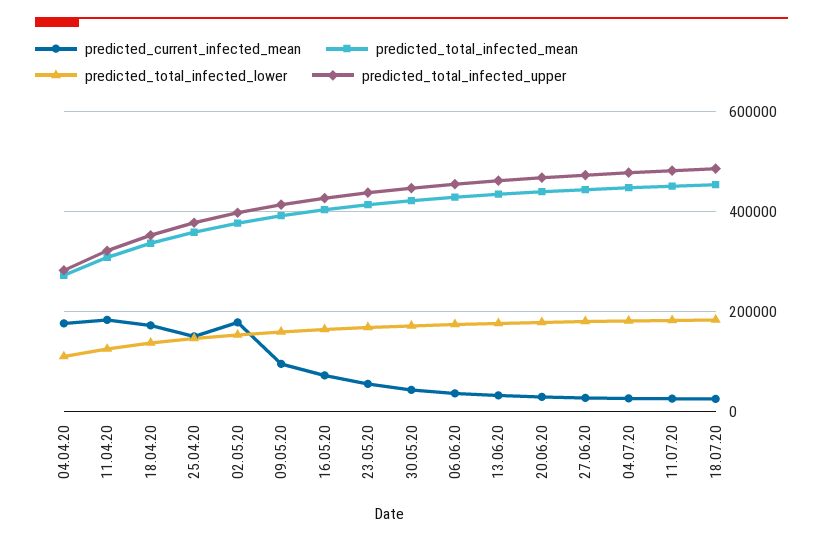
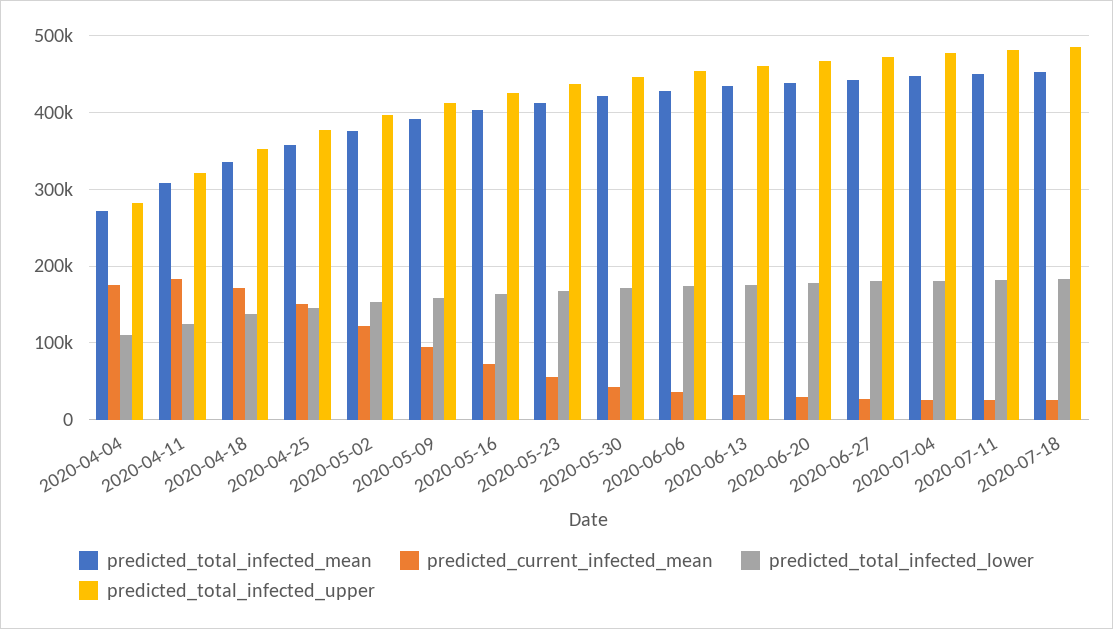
  {
    "predicted_current_infected_mean": {
      "04.04.20": 180000,
      "11.04.20": 180000,
      "18.04.20": 170000,
      "25.04.20": 150000,
-     "02.05.20": 180000,
+     "02.05.20": 120000,
      "09.05.20": 100000,
      "16.05.20": 70000,
      "23.05.20": 60000,
      "30.05.20": 40000,
      "06.06.20": 40000,
      "13.06.20": 30000,
      "20.06.20": 30000,
      "27.06.20": 30000,
      "04.07.20": 30000,
      "11.07.20": 30000,
      "18.07.20": 30000
    },
    "predicted_total_infected_mean": {
      "04.04.20": 270000,
      "11.04.20": 310000,
      "18.04.20": 340000,
      "25.04.20": 360000,
      "02.05.20": 380000,
      "09.05.20": 390000,
      "16.05.20": 400000,
      "23.05.20": 410000,
      "30.05.20": 420000,
      "06.06.20": 430000,
      "13.06.20": 430000,
      "20.06.20": 440000,
      "27.06.20": 440000,
      "04.07.20": 450000,
      "11.07.20": 450000,
      "18.07.20": 450000
    },
    "predicted_total_infected_lower": {
      "04.04.20": 110000,
      "11.04.20": 130000,
      "18.04.20": 140000,
      "25.04.20": 150000,
      "02.05.20": 150000,
      "09.05.20": 160000,
      "16.05.20": 160000,
      "23.05.20": 170000,
      "30.05.20": 170000,
      "06.06.20": 170000,
      "13.06.20": 180000,
      "20.06.20": 180000,
      "27.06.20": 180000,
      "04.07.20": 180000,
      "11.07.20": 180000,
      "18.07.20": 180000
    },
    "predicted_total_infected_upper": {
      "04.04.20": 280000,
      "11.04.20": 320000,
      "18.04.20": 350000,
      "25.04.20": 380000,
      "02.05.20": 400000,
      "09.05.20": 410000,
      "16.05.20": 430000,
      "23.05.20": 440000,
      "30.05.20": 450000,
      "06.06.20": 450000,
      "13.06.20": 460000,
      "20.06.20": 470000,
      "27.06.20": 470000,
      "04.07.20": 480000,
      "11.07.20": 480000,
      "18.07.20": 490000
    }
  }

